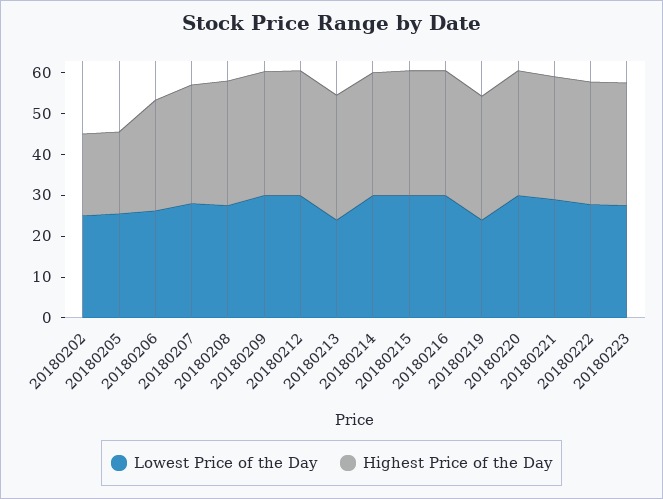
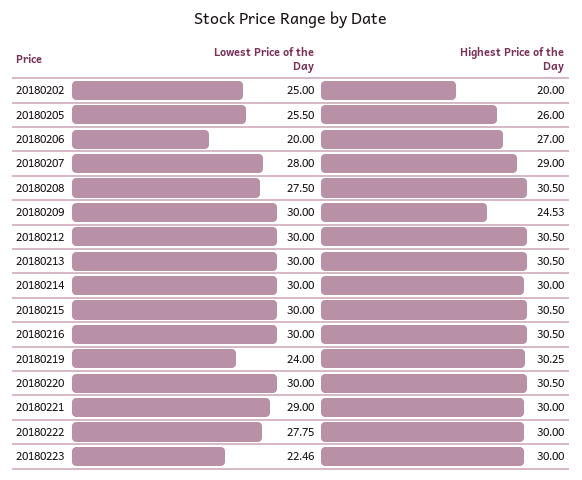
  {
    "Lowest Price of the Day": {
      "20180202": 25,
      "20180205": 25.5,
-     "20180206": 26,
+     "20180206": 20,
      "20180207": 28,
      "20180208": 27.5,
      "20180209": 30,
      "20180212": 30,
-     "20180213": 24,
+     "20180213": 30,
      "20180214": 30,
      "20180215": 30,
      "20180216": 30,
      "20180219": 24,
      "20180220": 30,
      "20180221": 29,
      "20180222": 27.75,
-     "20180223": 28
+     "20180223": 22.46
    },
    "Highest Price of the Day": {
      "20180202": 20,
-     "20180205": 20,
+     "20180205": 26,
      "20180206": 27,
      "20180207": 29,
      "20180208": 30.5,
-     "20180209": 30,
+     "20180209": 24.53,
      "20180212": 30.5,
      "20180213": 30.5,
      "20180214": 30,
      "20180215": 30.5,
      "20180216": 30.5,
      "20180219": 30.25,
      "20180220": 30.5,
      "20180221": 30,
      "20180222": 30,
      "20180223": 30
    }
  }

